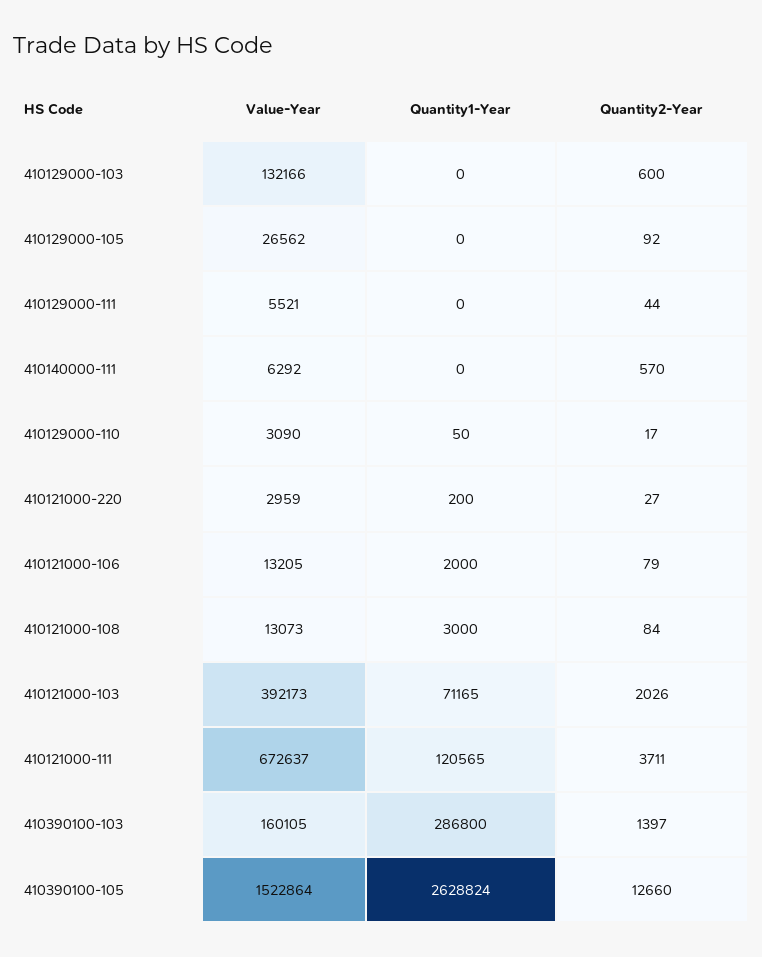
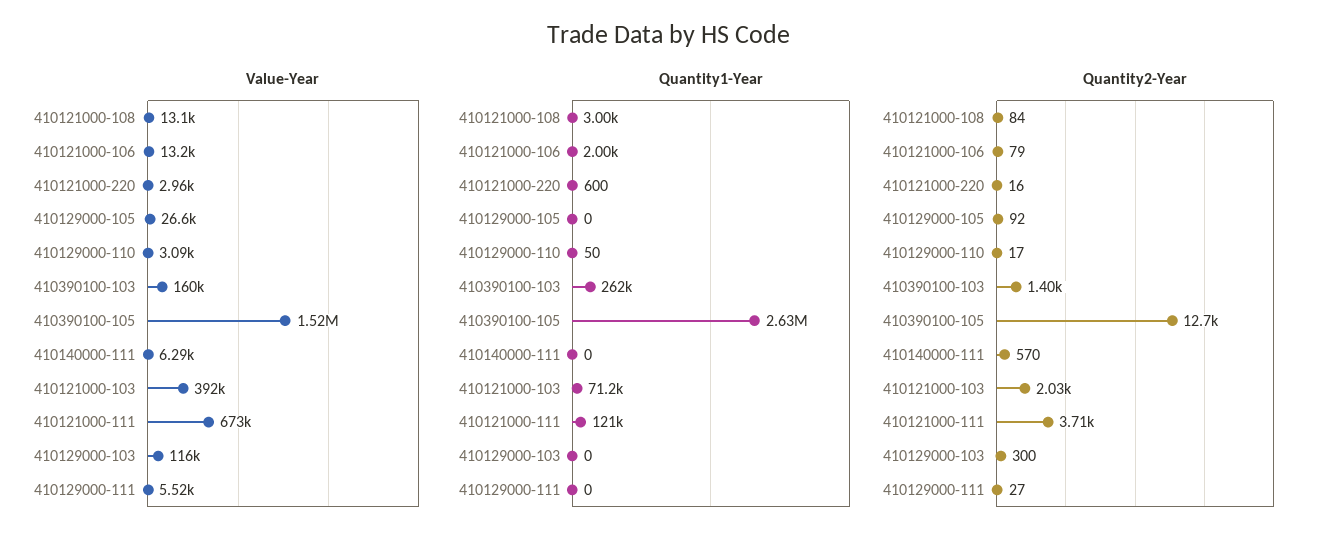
  {
    "Value-Year": {
-     "410129000-103": 132166,
+     "410129000-103": 116000,
      "410129000-105": 26562,
      "410129000-111": 5521,
      "410140000-111": 6292,
      "410129000-110": 3090,
      "410121000-220": 2959,
      "410121000-106": 13205,
      "410121000-108": 13073,
      "410121000-103": 392173,
      "410121000-111": 672637,
      "410390100-103": 160105,
      "410390100-105": 1522864
    },
    "Quantity1-Year": {
      "410129000-103": 0,
      "410129000-105": 0,
      "410129000-111": 0,
      "410140000-111": 0,
      "410129000-110": 50,
-     "410121000-220": 200,
+     "410121000-220": 600,
      "410121000-106": 2000,
      "410121000-108": 3000,
      "410121000-103": 71165,
      "410121000-111": 120565,
-     "410390100-103": 286800,
+     "410390100-103": 262000,
      "410390100-105": 2628824
    },
    "Quantity2-Year": {
-     "410129000-103": 600,
+     "410129000-103": 300,
      "410129000-105": 92,
-     "410129000-111": 44,
+     "410129000-111": 27,
      "410140000-111": 570,
      "410129000-110": 17,
-     "410121000-220": 27,
+     "410121000-220": 16,
      "410121000-106": 79,
      "410121000-108": 84,
      "410121000-103": 2026,
      "410121000-111": 3711,
      "410390100-103": 1397,
      "410390100-105": 12660
    }
  }

